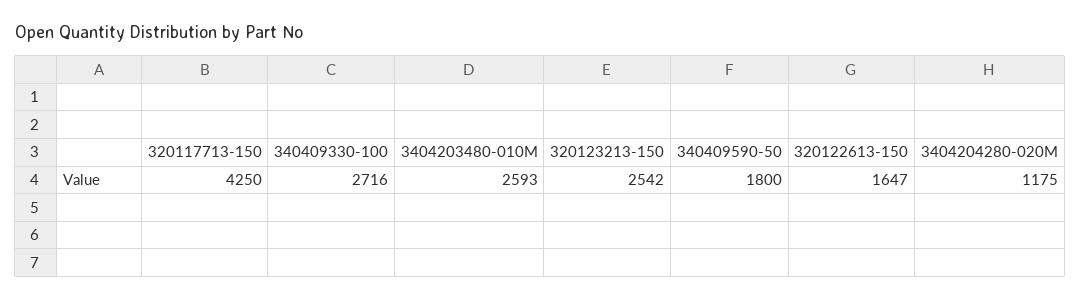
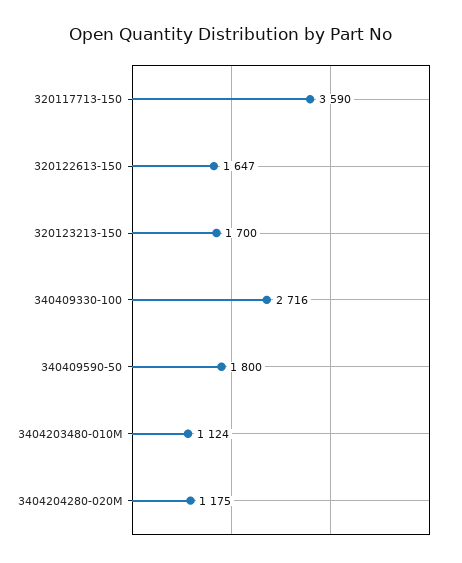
  {
-   "320117713-150": 4250,
+   "320117713-150": 3590,
    "340409330-100": 2716,
-   "3404203480-010M": 2593,
+   "3404203480-010M": 1124,
-   "320123213-150": 2542,
+   "320123213-150": 1700,
    "340409590-50": 1800,
    "320122613-150": 1647,
    "3404204280-020M": 1175
  }

